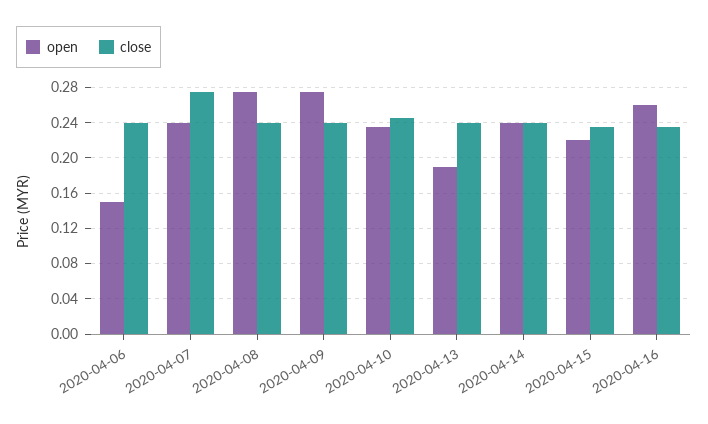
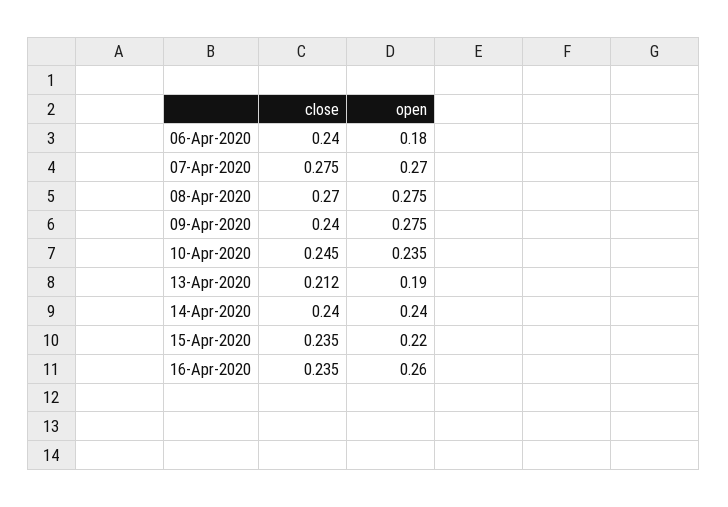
  {
    "open": {
-     "2020-04-06": 0.15,
+     "2020-04-06": 0.18,
-     "2020-04-07": 0.24,
+     "2020-04-07": 0.27,
      "2020-04-08": 0.275,
      "2020-04-09": 0.275,
      "2020-04-10": 0.235,
      "2020-04-13": 0.19,
      "2020-04-14": 0.24,
      "2020-04-15": 0.22,
      "2020-04-16": 0.26
    },
    "close": {
      "2020-04-06": 0.24,
      "2020-04-07": 0.275,
-     "2020-04-08": 0.24,
+     "2020-04-08": 0.27,
      "2020-04-09": 0.24,
      "2020-04-10": 0.245,
-     "2020-04-13": 0.24,
+     "2020-04-13": 0.212,
      "2020-04-14": 0.24,
      "2020-04-15": 0.235,
      "2020-04-16": 0.235
    }
  }

